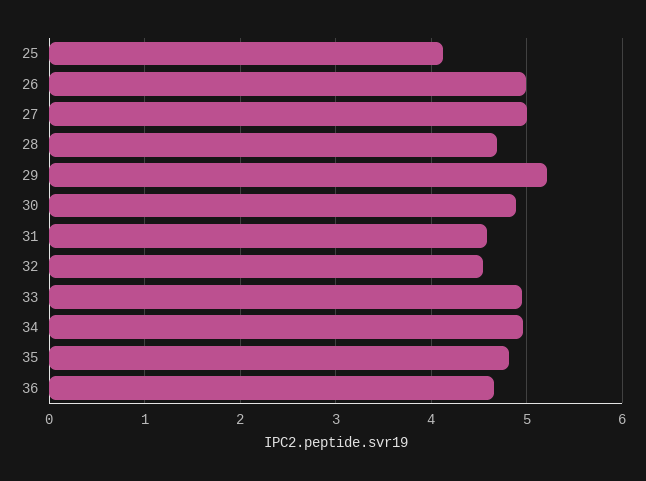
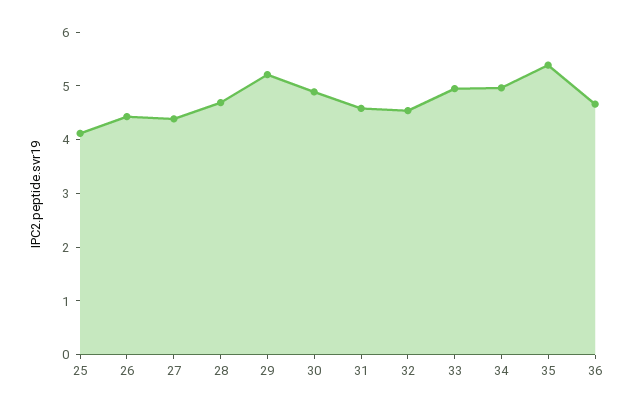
  {
    "25": 4.1,
-   "26": 5,
+   "26": 4.4,
-   "27": 5,
+   "27": 4.4,
    "28": 4.7,
    "29": 5.2,
    "30": 4.9,
    "31": 4.6,
    "32": 4.5,
    "33": 5,
    "34": 5,
-   "35": 4.8,
+   "35": 5.4,
    "36": 4.7
  }

